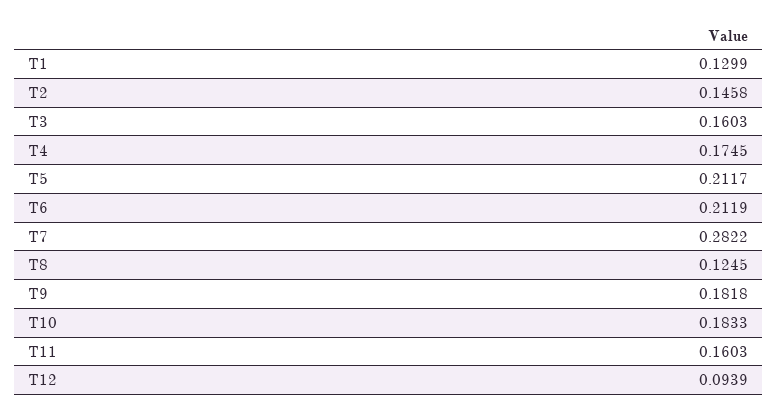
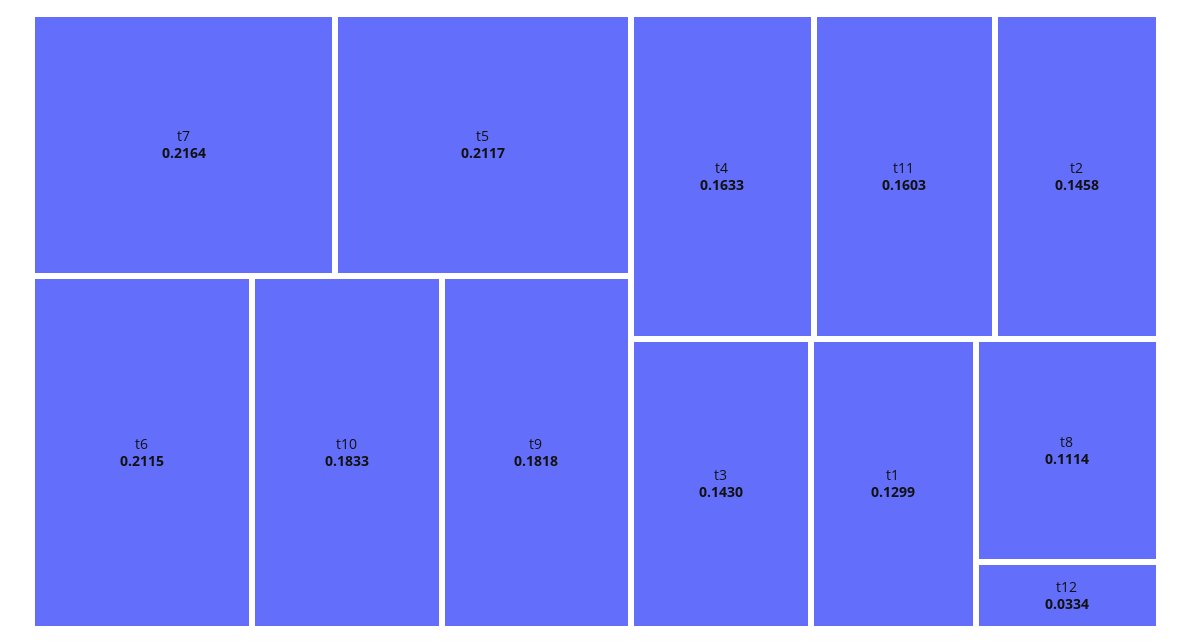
  {
    "T1": 0.1299,
    "T2": 0.1458,
-   "T3": 0.1603,
+   "T3": 0.143,
-   "T4": 0.1745,
+   "T4": 0.1633,
    "T5": 0.2117,
-   "T6": 0.2119,
+   "T6": 0.2115,
-   "T7": 0.2822,
+   "T7": 0.2164,
-   "T8": 0.1245,
+   "T8": 0.1114,
    "T9": 0.1818,
    "T10": 0.1833,
    "T11": 0.1603,
-   "T12": 0.0939
+   "T12": 0.0334
  }

